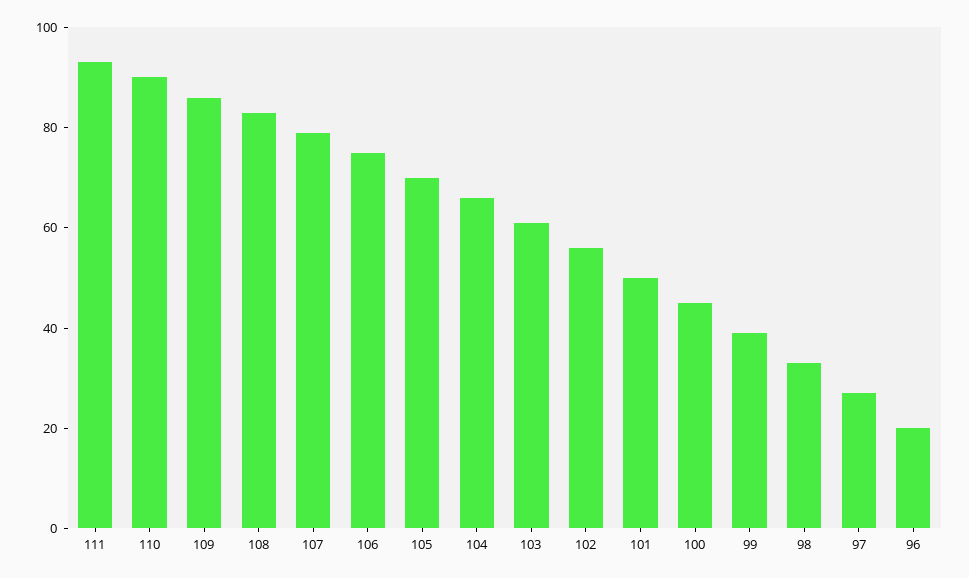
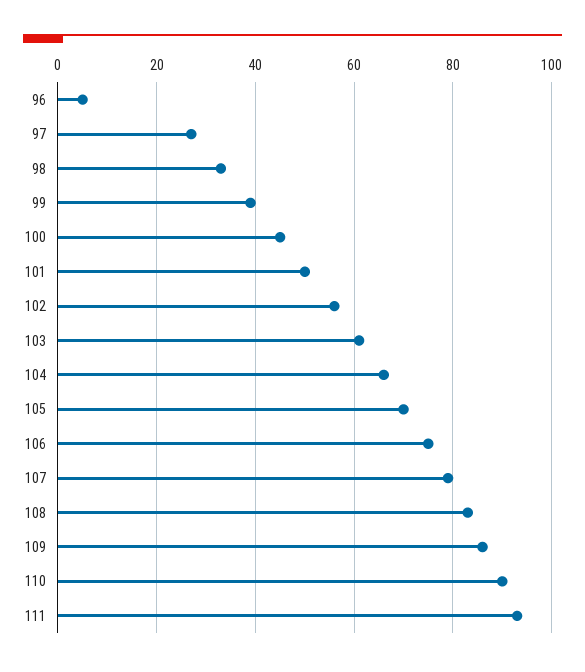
  {
    "111": 95,
    "110": 90,
    "109": 85,
    "108": 85,
    "107": 80,
    "106": 75,
    "105": 70,
    "104": 65,
    "103": 60,
    "102": 55,
    "101": 50,
    "100": 45,
    "99": 40,
    "98": 35,
    "97": 25,
-   "96": 20
+   "96": 5
  }

